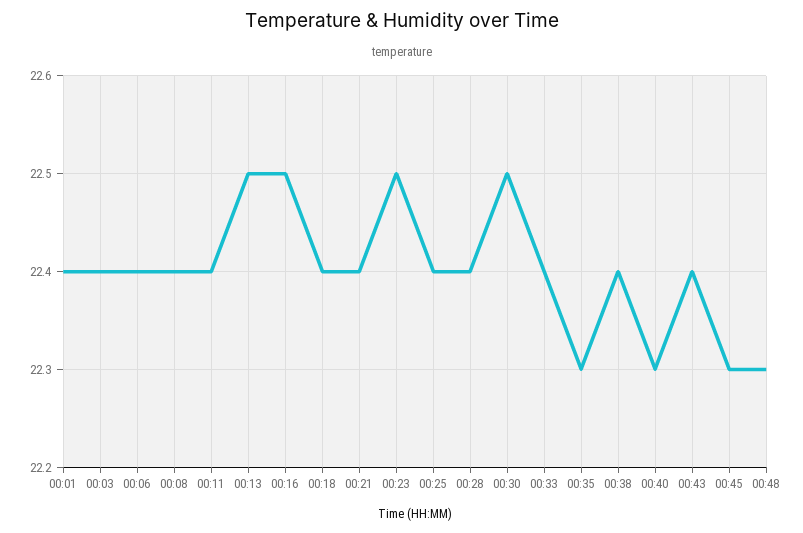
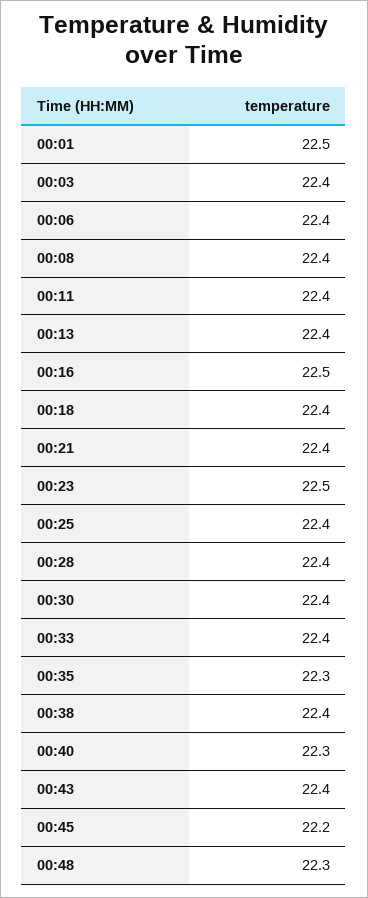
  {
-   "00:01": 22.4,
+   "00:01": 22.5,
    "00:03": 22.4,
    "00:06": 22.4,
    "00:08": 22.4,
    "00:11": 22.4,
-   "00:13": 22.5,
+   "00:13": 22.4,
    "00:16": 22.5,
    "00:18": 22.4,
    "00:21": 22.4,
    "00:23": 22.5,
    "00:25": 22.4,
    "00:28": 22.4,
-   "00:30": 22.5,
+   "00:30": 22.4,
    "00:33": 22.4,
    "00:35": 22.3,
    "00:38": 22.4,
    "00:40": 22.3,
    "00:43": 22.4,
-   "00:45": 22.3,
+   "00:45": 22.2,
    "00:48": 22.3
  }

